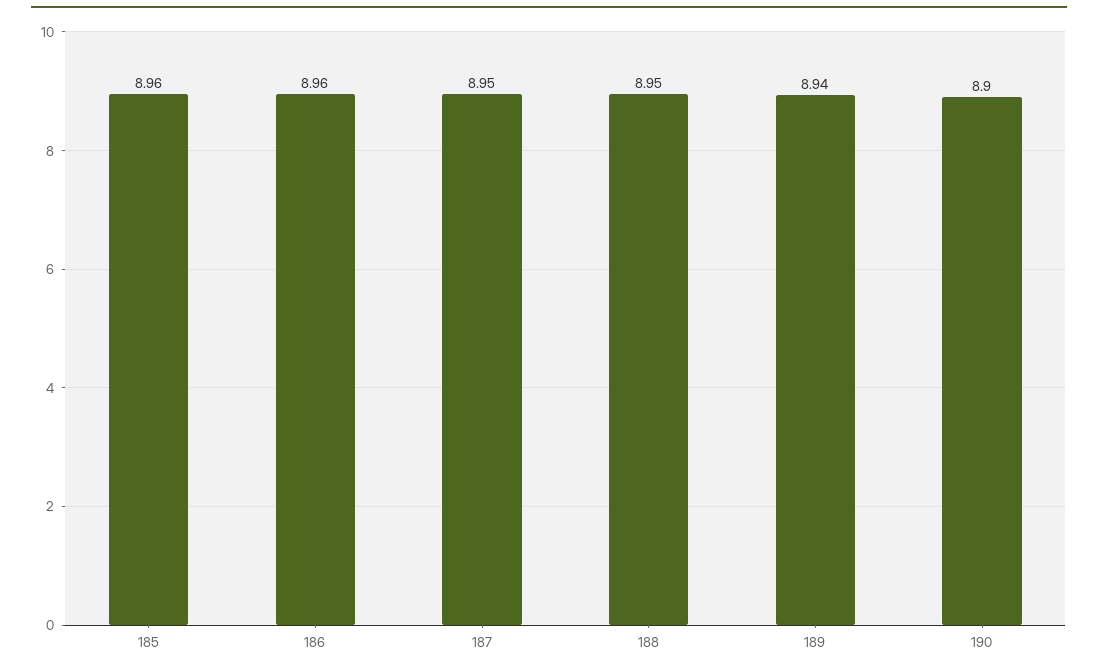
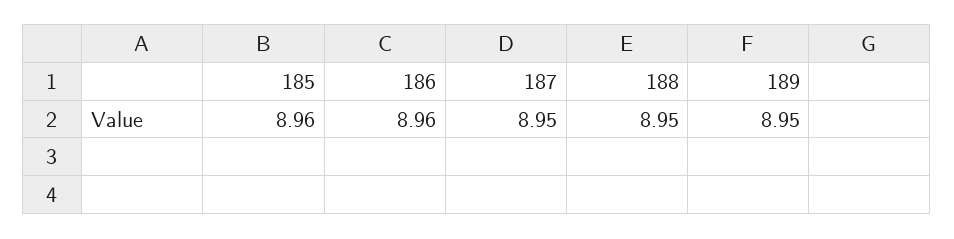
  {
    "185": 8.96,
    "186": 8.96,
    "187": 8.95,
    "188": 8.95,
-   "189": 8.94,
+   "189": 8.95
-   "190": 8.9
  }

